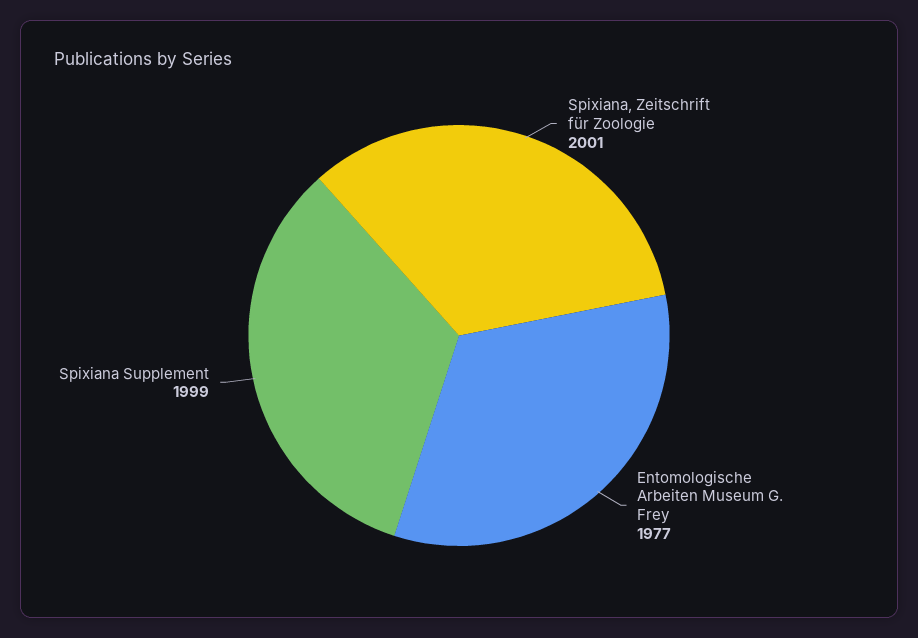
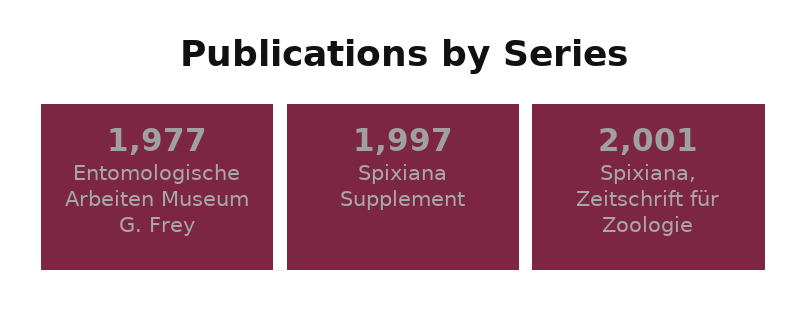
  {
    "Spixiana, Zeitschrift für Zoologie": 2001,
    "Entomologische Arbeiten Museum G. Frey": 1977,
-   "Spixiana Supplement": 1999
+   "Spixiana Supplement": 1997
  }

